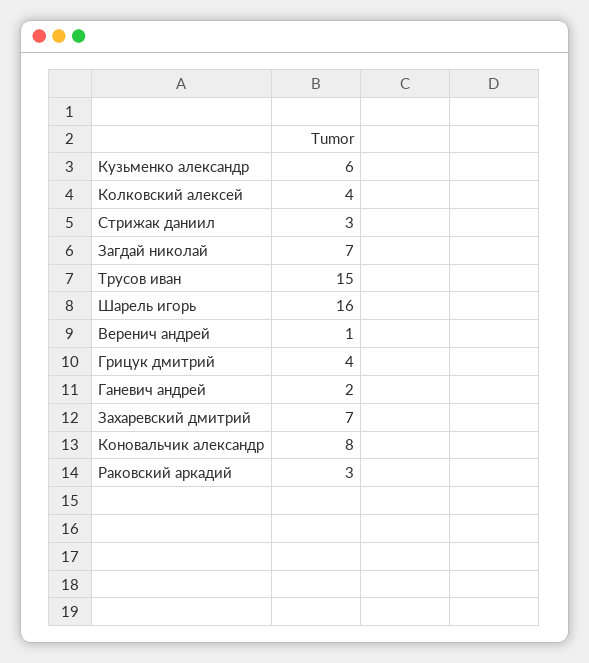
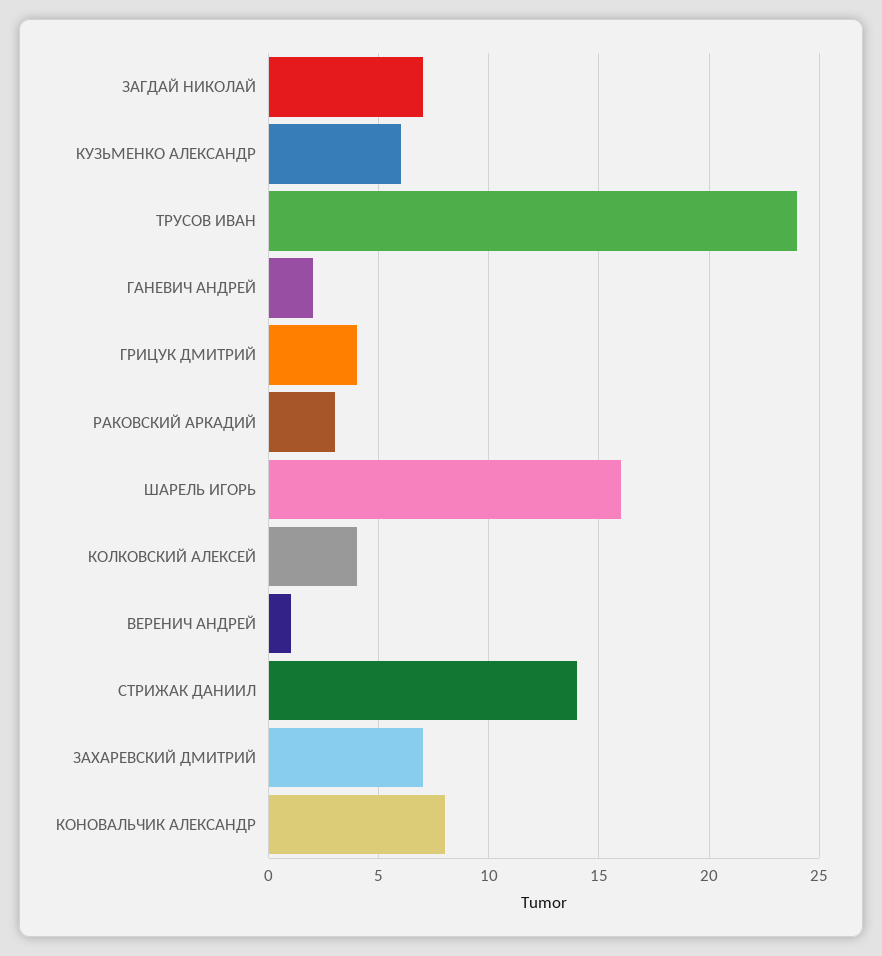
  {
    "Кузьменко александр": 6,
    "Колковский алексей": 4,
-   "Стрижак даниил": 3,
+   "Стрижак даниил": 14,
    "Загдай николай": 7,
-   "Трусов иван": 15,
+   "Трусов иван": 24,
    "Шарель игорь": 16,
    "Веренич андрей": 1,
    "Грицук дмитрий": 4,
    "Ганевич андрей": 2,
    "Захаревский дмитрий": 7,
    "Коновальчик александр": 8,
    "Раковский аркадий": 3
  }

